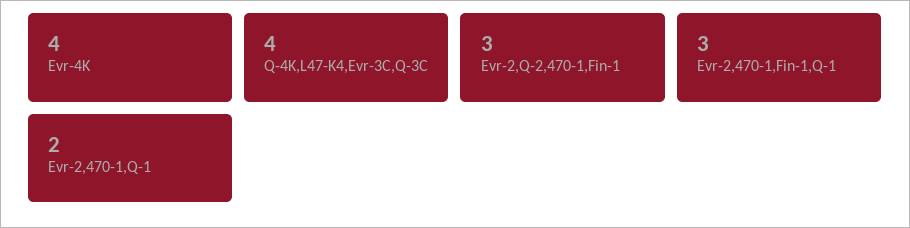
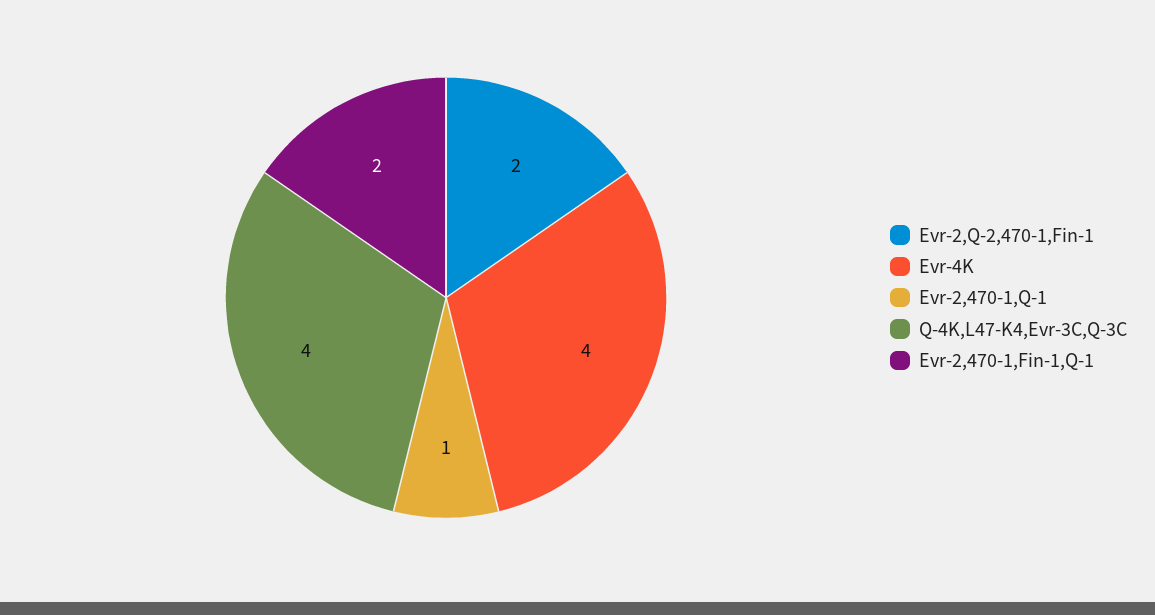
  {
    "Evr-4K": 4,
    "Q-4K,L47-K4,Evr-3C,Q-3C": 4,
-   "Evr-2,Q-2,470-1,Fin-1": 3,
+   "Evr-2,Q-2,470-1,Fin-1": 2,
-   "Evr-2,470-1,Fin-1,Q-1": 3,
+   "Evr-2,470-1,Fin-1,Q-1": 2,
-   "Evr-2,470-1,Q-1": 2
+   "Evr-2,470-1,Q-1": 1
  }

